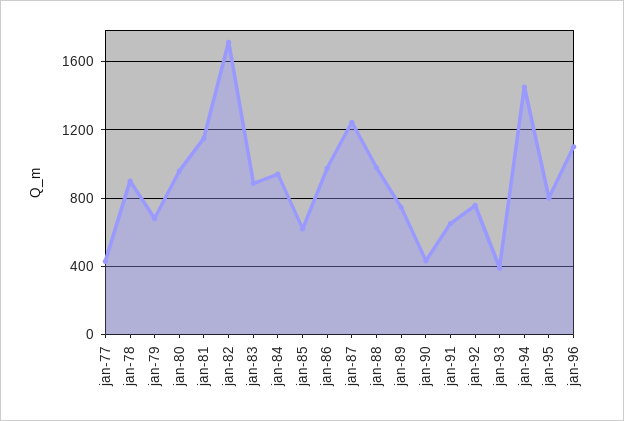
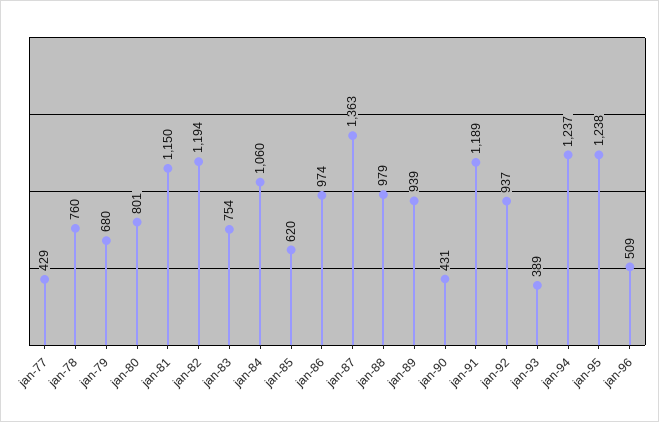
  {
    "jan-77": 429,
-   "jan-78": 900,
+   "jan-78": 760,
    "jan-79": 680,
-   "jan-80": 950,
+   "jan-80": 801,
    "jan-81": 1150,
-   "jan-82": 1700,
+   "jan-82": 1194,
-   "jan-83": 900,
+   "jan-83": 754,
-   "jan-84": 950,
+   "jan-84": 1060,
    "jan-85": 620,
    "jan-86": 974,
-   "jan-87": 1250,
+   "jan-87": 1363,
    "jan-88": 979,
-   "jan-89": 750,
+   "jan-89": 939,
    "jan-90": 431,
-   "jan-91": 650,
+   "jan-91": 1189,
-   "jan-92": 750,
+   "jan-92": 937,
    "jan-93": 389,
-   "jan-94": 1450,
+   "jan-94": 1237,
-   "jan-95": 800,
+   "jan-95": 1238,
-   "jan-96": 1100
+   "jan-96": 509
  }

